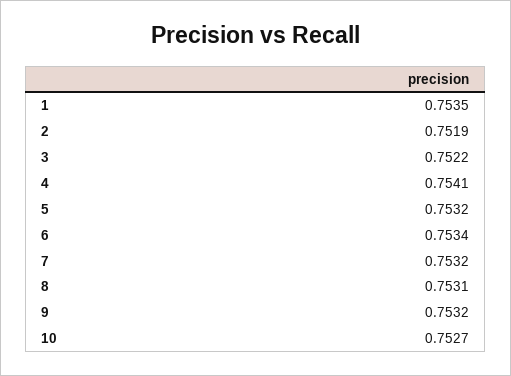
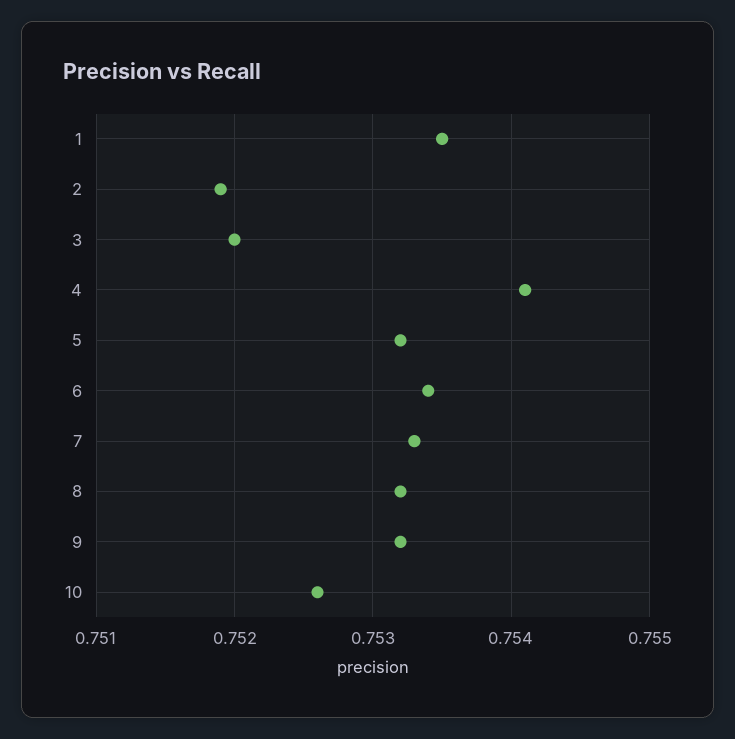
  {
    "1": 0.7535,
    "2": 0.7519,
-   "3": 0.7522,
+   "3": 0.752,
    "4": 0.7541,
    "5": 0.7532,
    "6": 0.7534,
-   "7": 0.7532,
+   "7": 0.7533,
-   "8": 0.7531,
+   "8": 0.7532,
    "9": 0.7532,
-   "10": 0.7527
+   "10": 0.7526
  }

